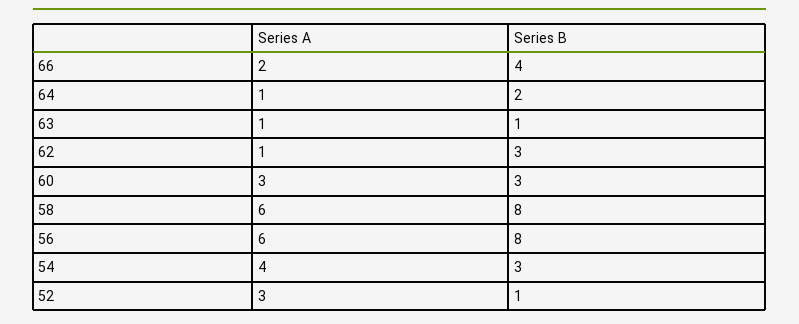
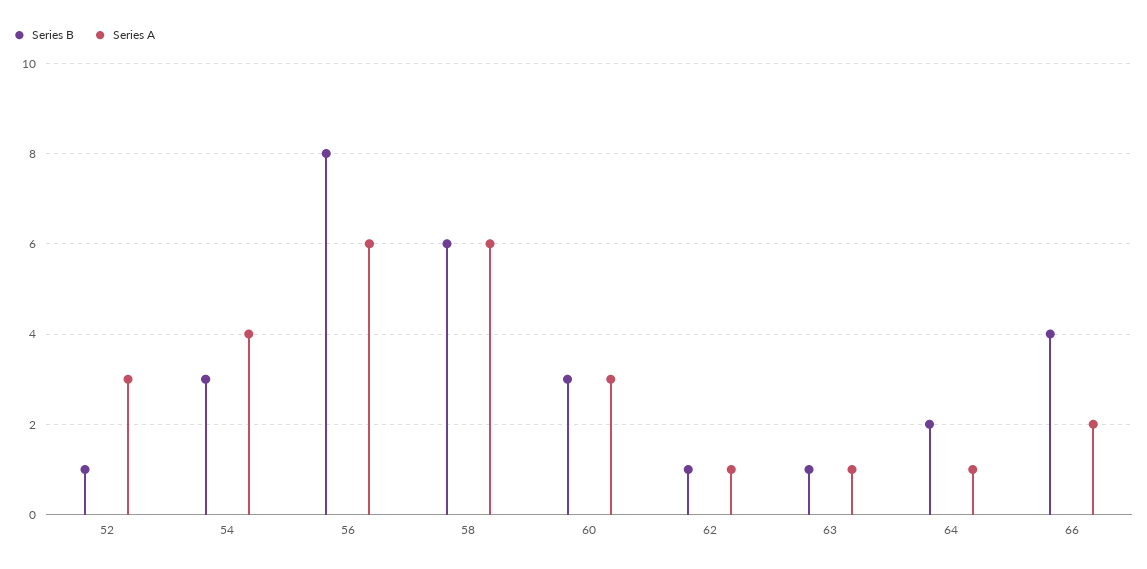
  {
    "Series A": {
      "66": 2,
      "64": 1,
      "63": 1,
      "62": 1,
      "60": 3,
      "58": 6,
      "56": 6,
      "54": 4,
      "52": 3
    },
    "Series B": {
      "66": 4,
      "64": 2,
      "63": 1,
-     "62": 3,
+     "62": 1,
      "60": 3,
-     "58": 8,
+     "58": 6,
      "56": 8,
      "54": 3,
      "52": 1
    }
  }

